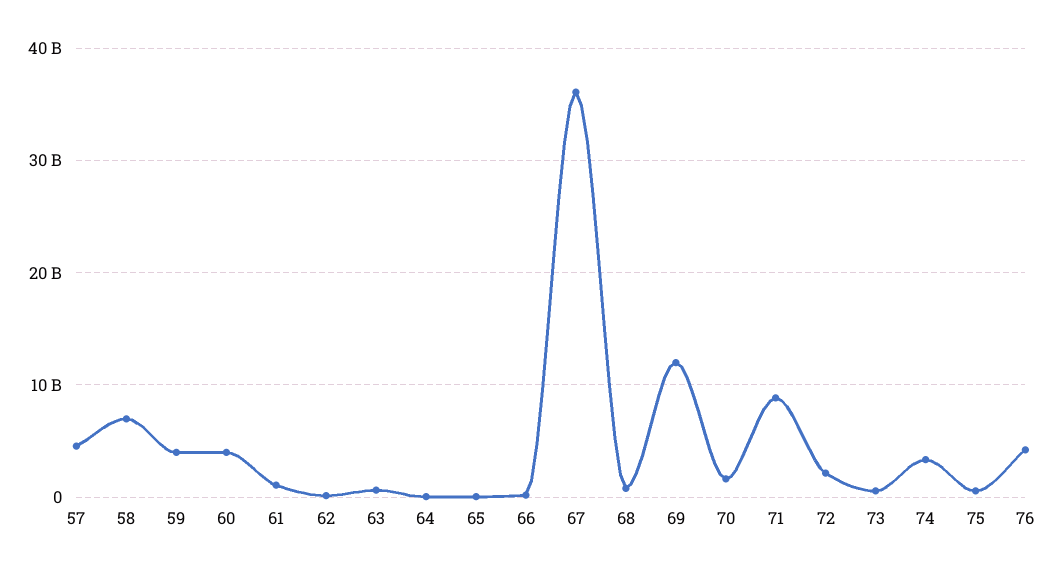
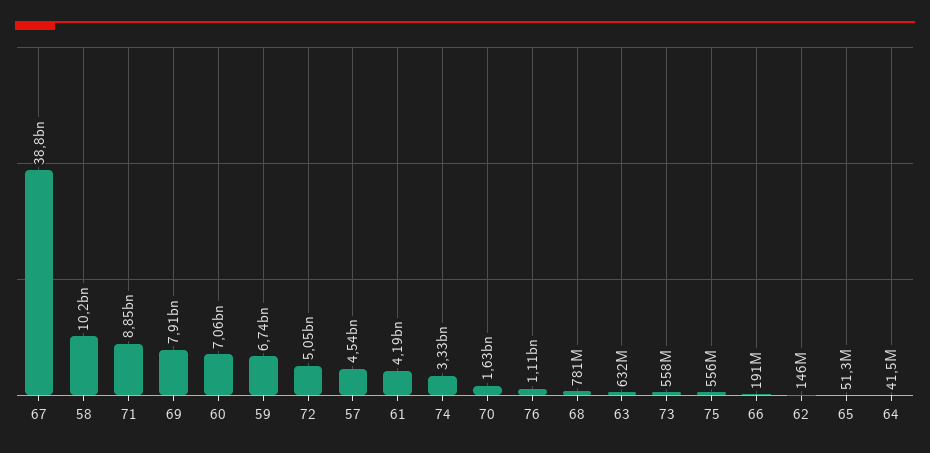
  {
    "57": 4540000000,
-   "58": 7000000000,
+   "58": 10200000000,
-   "59": 4000000000,
+   "59": 6740000000,
-   "60": 4000000000,
+   "60": 7060000000,
-   "61": 1000000000,
+   "61": 4190000000,
    "62": 146000000,
    "63": 632000000,
    "64": 41500000,
    "65": 51300000,
    "66": 191000000,
-   "67": 36000000000,
+   "67": 38800000000,
    "68": 781000000,
-   "69": 12000000000,
+   "69": 7910000000,
    "70": 1630000000,
    "71": 8850000000,
-   "72": 2000000000,
+   "72": 5050000000,
    "73": 558000000,
    "74": 3330000000,
    "75": 556000000,
-   "76": 4000000000
+   "76": 1110000000
  }

